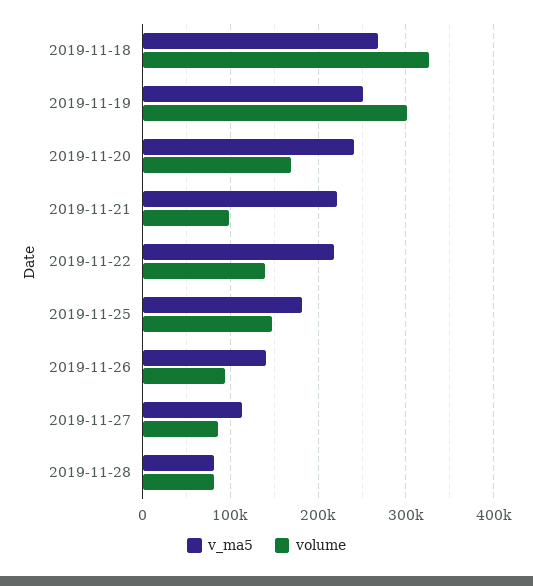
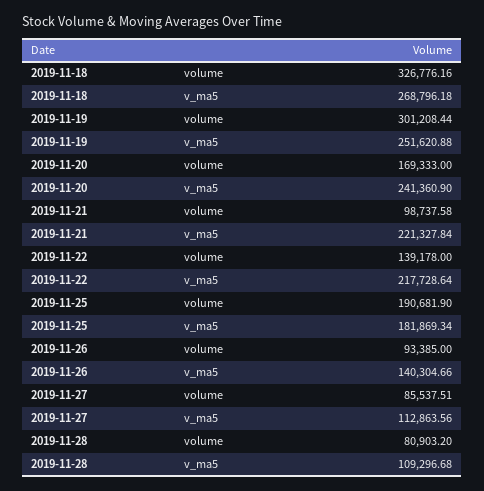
  {
    "v_ma5": {
      "2019-11-18": 268796.18,
      "2019-11-19": 251620.88,
      "2019-11-20": 241360.9,
      "2019-11-21": 221327.84,
      "2019-11-22": 217728.64,
      "2019-11-25": 181869.34,
      "2019-11-26": 140304.66,
      "2019-11-27": 112863.56,
-     "2019-11-28": 80000
+     "2019-11-28": 109296.68
    },
    "volume": {
      "2019-11-18": 326776.16,
      "2019-11-19": 301208.44,
      "2019-11-20": 169333,
      "2019-11-21": 98737.58,
      "2019-11-22": 139178,
-     "2019-11-25": 150000,
+     "2019-11-25": 190681.9,
      "2019-11-26": 93385,
      "2019-11-27": 85537.51,
      "2019-11-28": 80903.2
    }
  }

